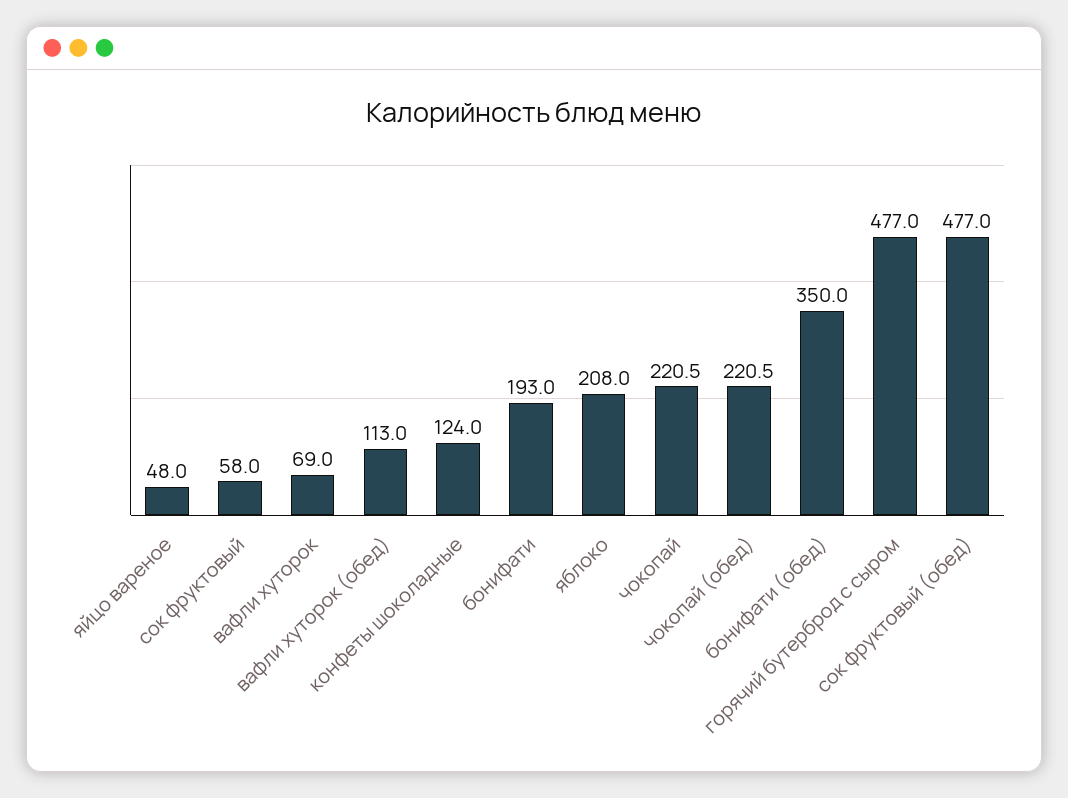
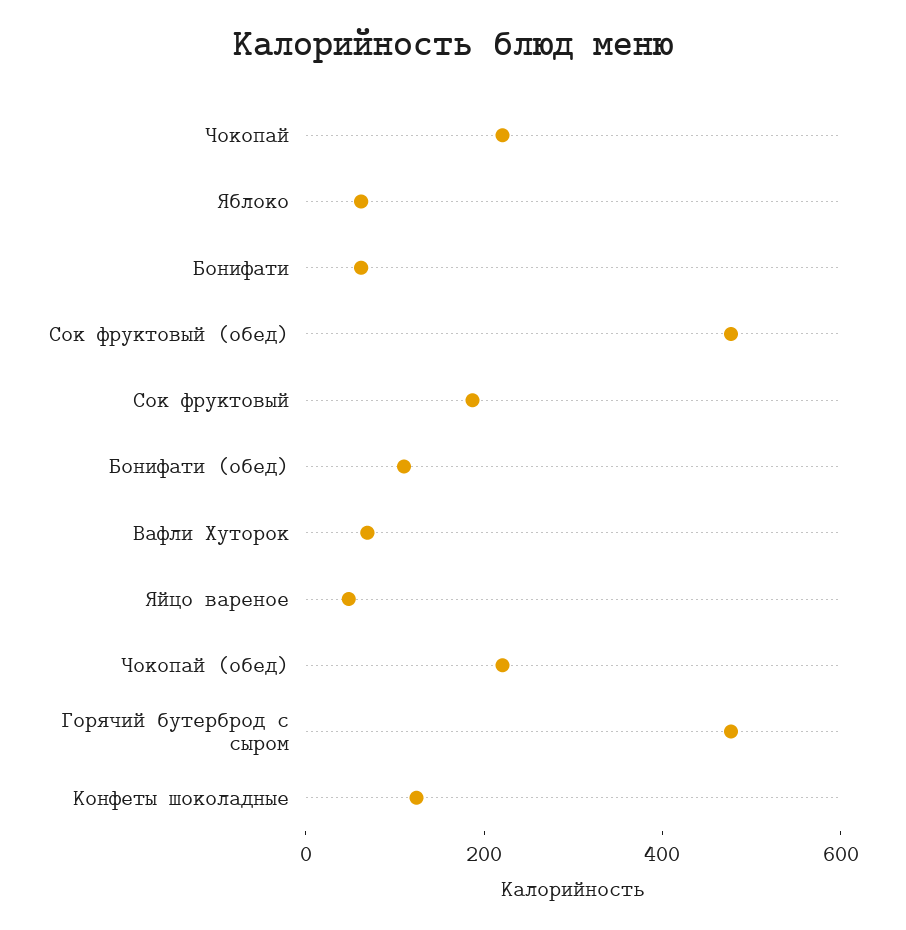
  {
    "яйцо вареное": 48,
-   "сок фруктовый": 58,
+   "сок фруктовый": 200,
    "вафли хуторок": 69,
-   "вафли хуторок (обед)": 113,
    "конфеты шоколадные": 124,
-   "бонифати": 193,
+   "бонифати": 50,
-   "яблоко": 208,
+   "яблоко": 50,
    "чокопай": 220.5,
    "чокопай (обед)": 220.5,
-   "бонифати (обед)": 350,
+   "бонифати (обед)": 100,
    "горячий бутерброд с сыром": 477,
    "сок фруктовый (обед)": 477
  }

